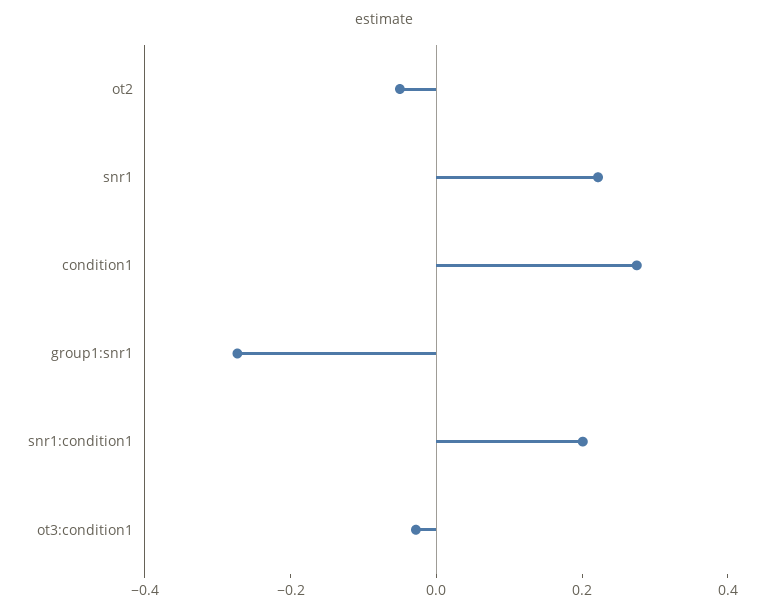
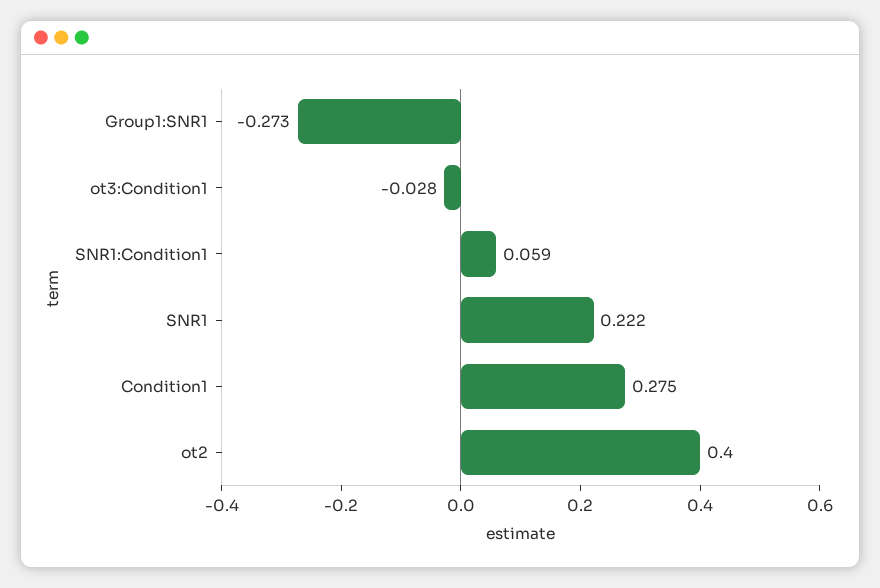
  {
-   "ot2": -0.05,
+   "ot2": 0.4,
    "snr1": 0.222,
    "condition1": 0.275,
    "group1:snr1": -0.273,
-   "snr1:condition1": 0.2,
+   "snr1:condition1": 0.059,
    "ot3:condition1": -0.028
  }

